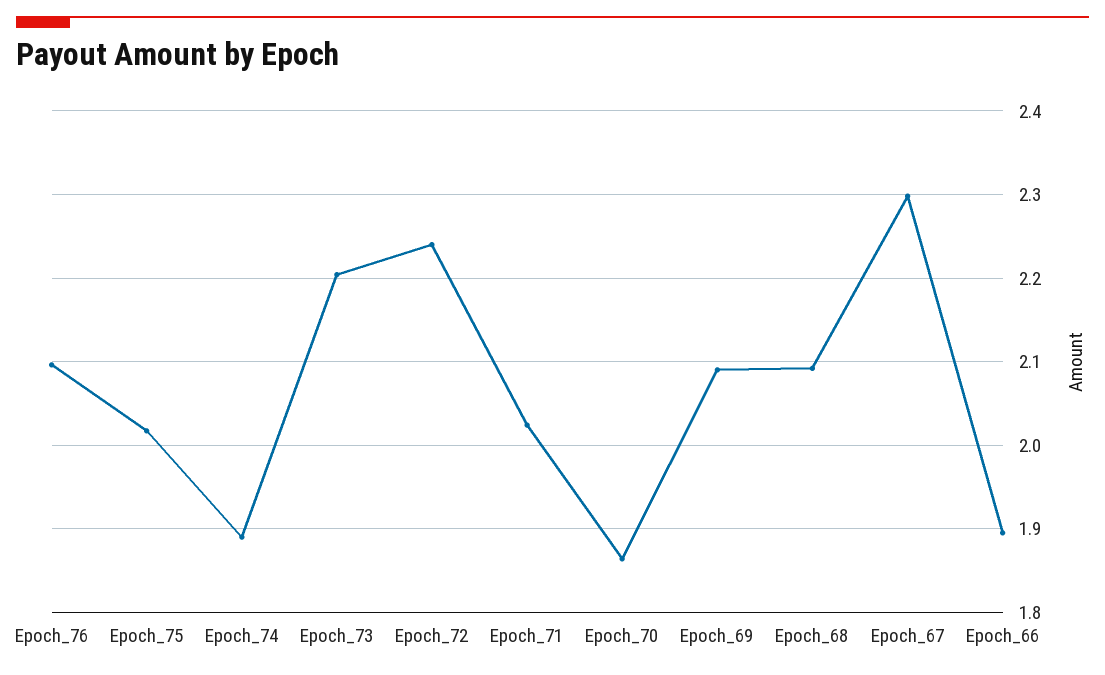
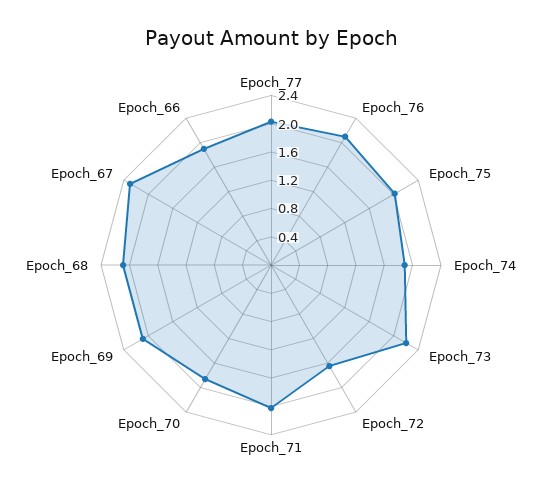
  {
    "Epoch_76": 2.1,
    "Epoch_75": 2.02,
    "Epoch_74": 1.89,
    "Epoch_73": 2.2,
-   "Epoch_72": 2.24,
+   "Epoch_72": 1.6,
    "Epoch_71": 2.02,
    "Epoch_70": 1.86,
    "Epoch_69": 2.09,
    "Epoch_68": 2.09,
    "Epoch_67": 2.3,
-   "Epoch_66": 1.9
+   "Epoch_66": 1.9,
+   "Epoch_77": 2
  }

